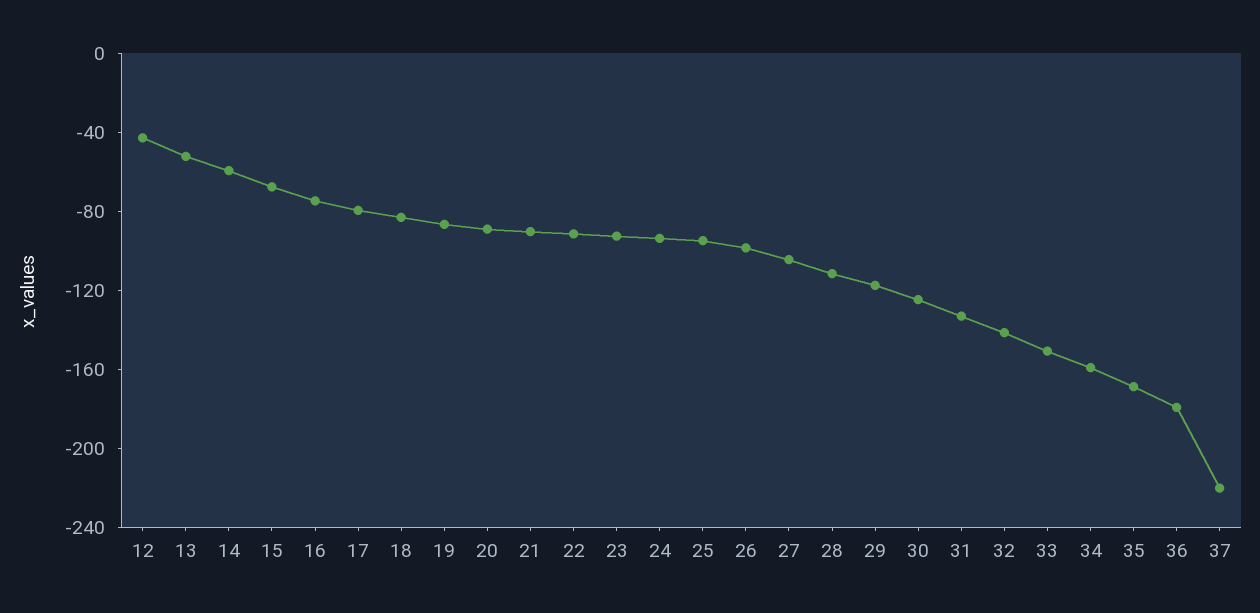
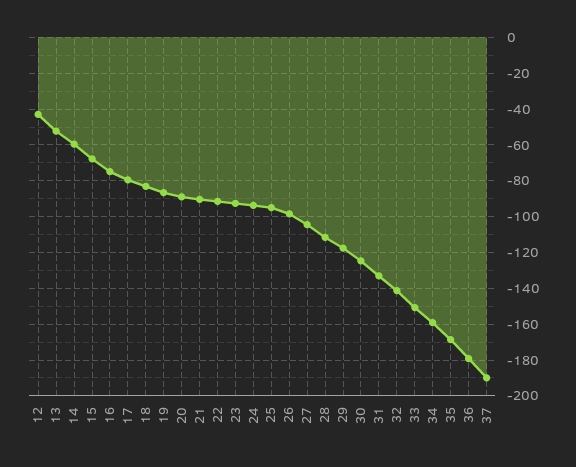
  {
    "12": -45,
    "13": -50,
    "14": -60,
    "15": -70,
    "16": -75,
    "17": -80,
    "18": -85,
    "19": -85,
    "20": -90,
    "21": -90,
    "22": -90,
    "23": -95,
    "24": -95,
    "25": -95,
    "26": -100,
    "27": -105,
    "28": -110,
    "29": -120,
    "30": -125,
    "31": -135,
    "32": -140,
    "33": -150,
    "34": -160,
    "35": -170,
    "36": -180,
-   "37": -220
+   "37": -190
  }

